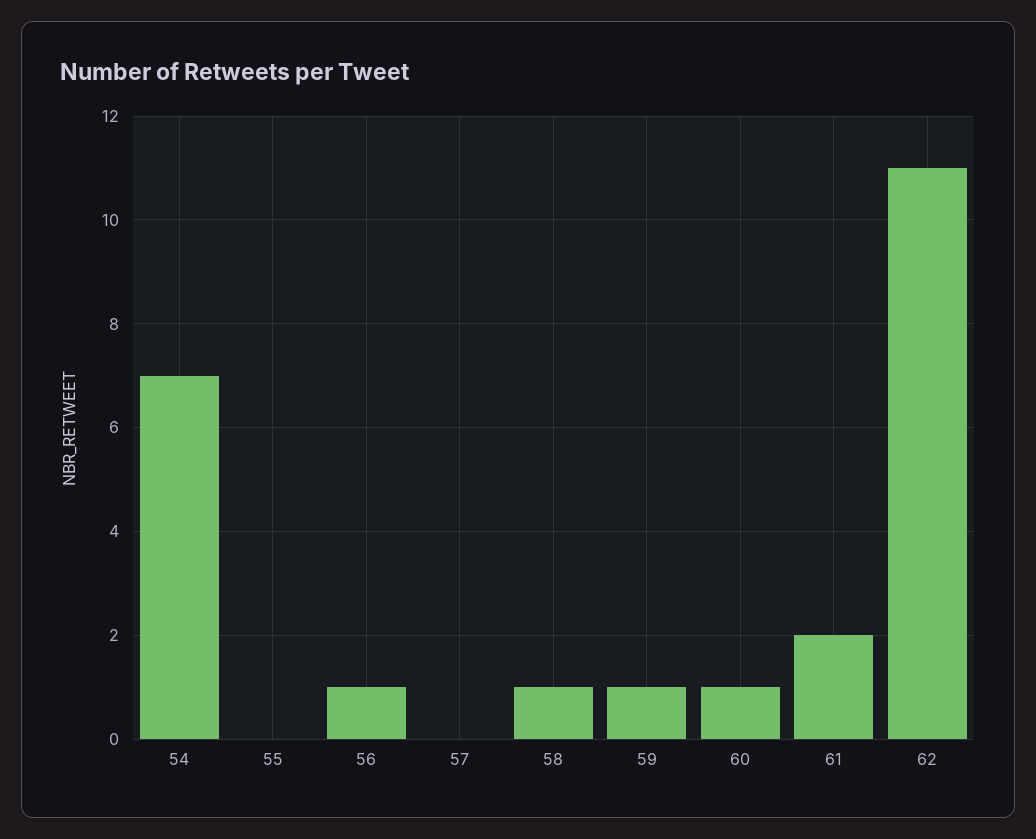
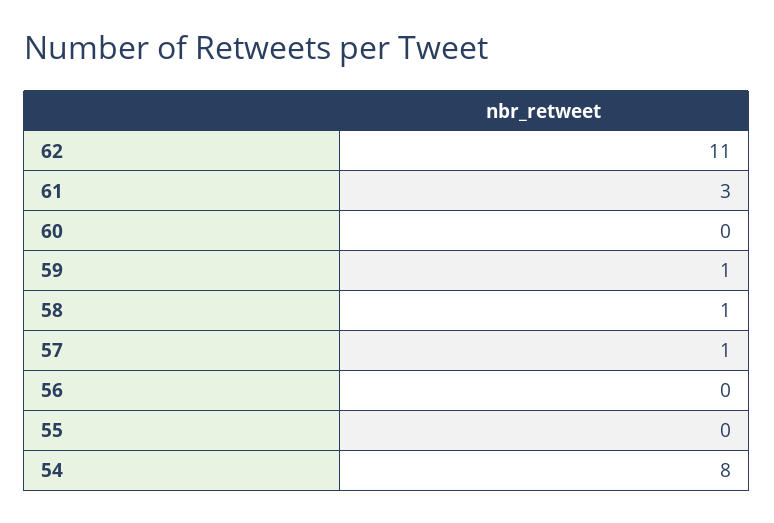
  {
-   "54": 7,
+   "54": 8,
    "55": 0,
-   "56": 1,
+   "56": 0,
-   "57": 0,
+   "57": 1,
    "58": 1,
    "59": 1,
-   "60": 1,
+   "60": 0,
-   "61": 2,
+   "61": 3,
    "62": 11
  }

